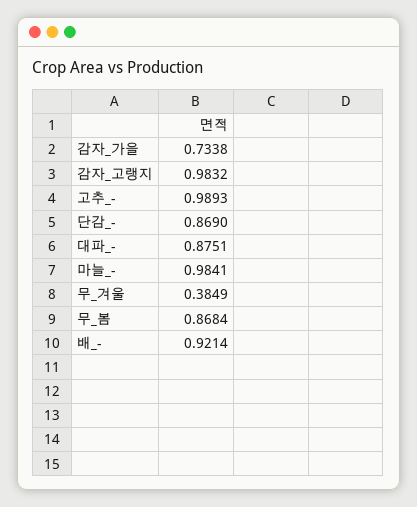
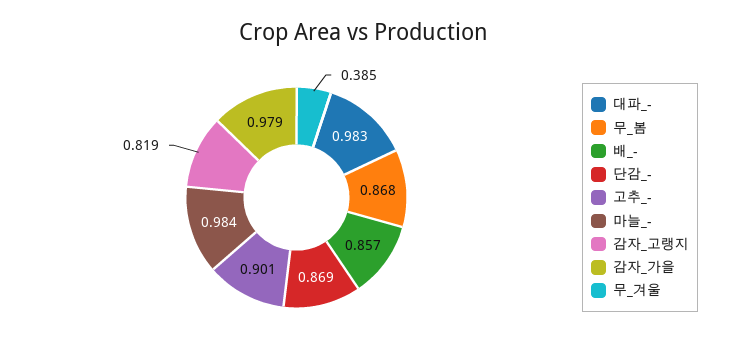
  {
-   "감자_가을": 0.7338,
+   "감자_가을": 0.979,
-   "감자_고랭지": 0.9832,
+   "감자_고랭지": 0.819,
-   "고추_-": 0.9893,
+   "고추_-": 0.901,
    "단감_-": 0.869,
-   "대파_-": 0.8751,
+   "대파_-": 0.983,
    "마늘_-": 0.9841,
    "무_겨울": 0.3849,
    "무_봄": 0.8684,
-   "배_-": 0.9214
+   "배_-": 0.857
  }

